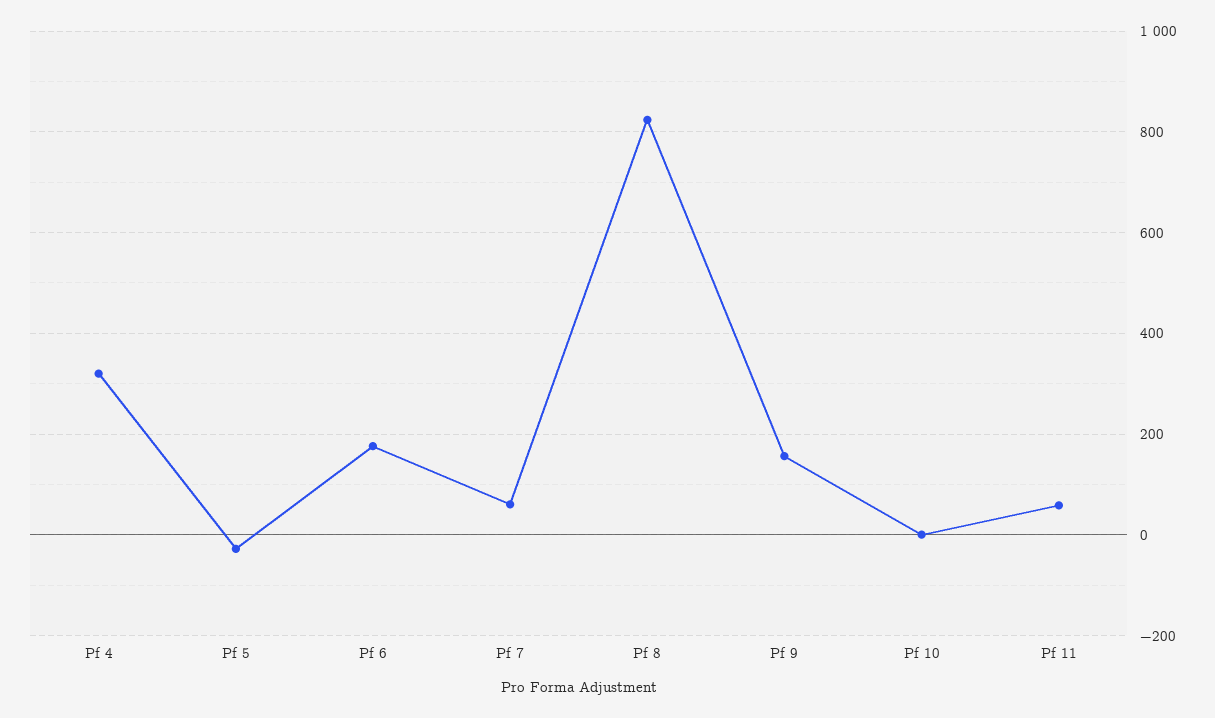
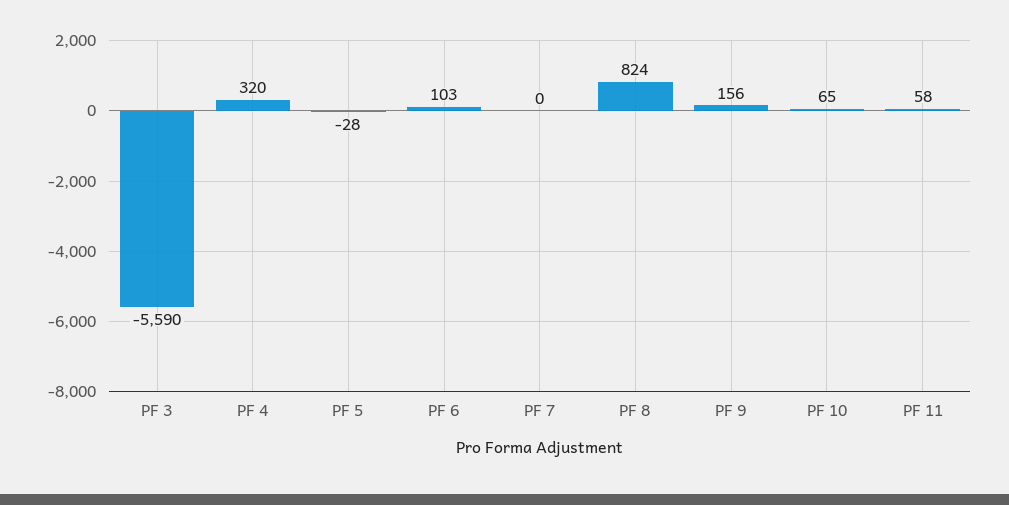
  {
    "Pf 4": 320,
    "Pf 5": -28,
-   "Pf 6": 180,
+   "Pf 6": 103,
-   "Pf 7": 60,
+   "Pf 7": 0,
    "Pf 8": 824,
    "Pf 9": 156,
-   "Pf 10": 0,
+   "Pf 10": 65,
-   "Pf 11": 58
+   "Pf 11": 58,
+   "PF 3": -5590
  }

